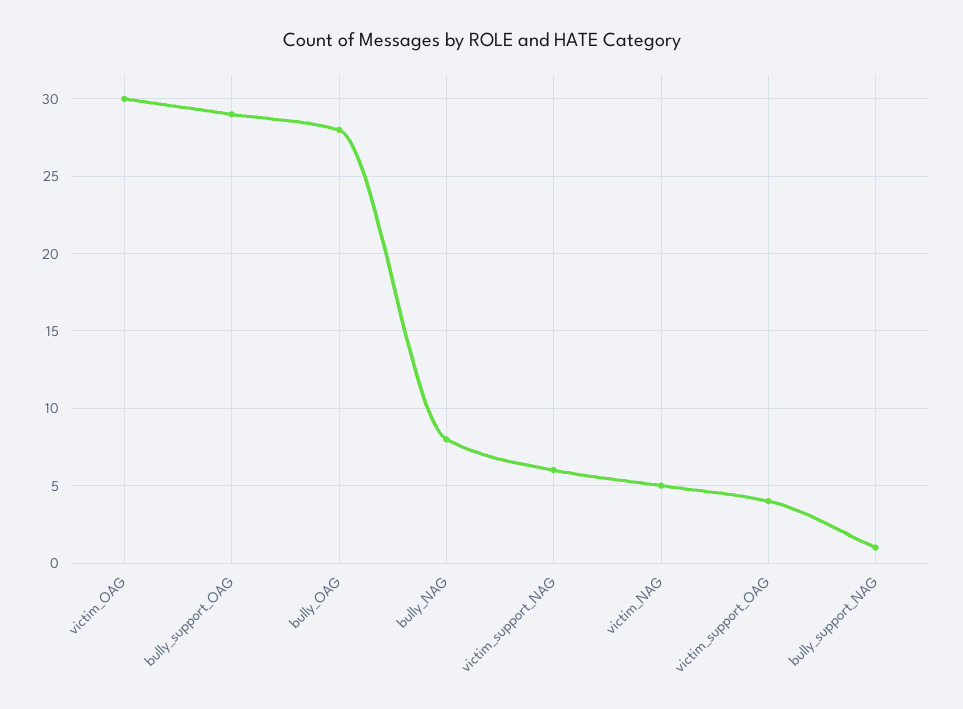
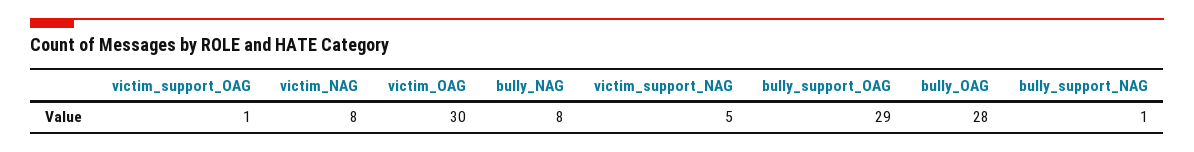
  {
    "victim_OAG": 30,
    "bully_support_OAG": 29,
    "bully_OAG": 28,
    "bully_NAG": 8,
-   "victim_support_NAG": 6,
+   "victim_support_NAG": 5,
-   "victim_NAG": 5,
+   "victim_NAG": 8,
-   "victim_support_OAG": 4,
+   "victim_support_OAG": 1,
    "bully_support_NAG": 1
  }

